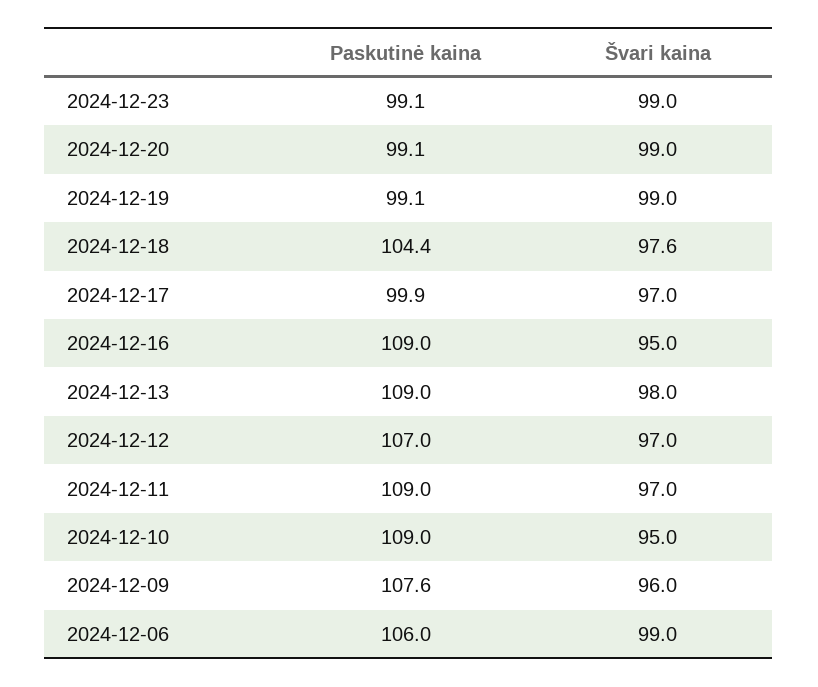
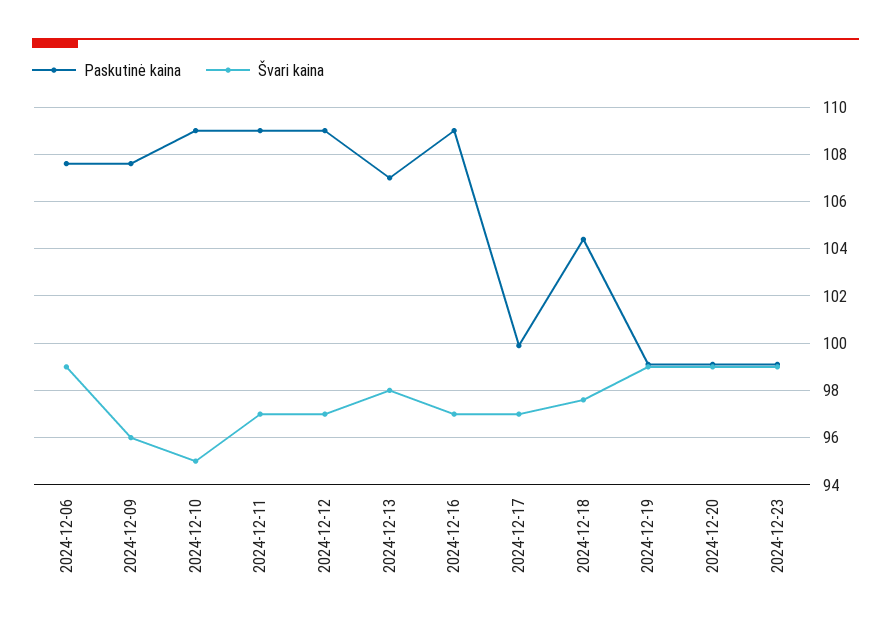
  {
    "Paskutinė kaina": {
      "2024-12-23": 99.1,
      "2024-12-20": 99.1,
      "2024-12-19": 99.1,
      "2024-12-18": 104.4,
      "2024-12-17": 99.9,
      "2024-12-16": 109,
-     "2024-12-13": 109,
+     "2024-12-13": 107,
-     "2024-12-12": 107,
+     "2024-12-12": 109,
      "2024-12-11": 109,
      "2024-12-10": 109,
      "2024-12-09": 107.6,
-     "2024-12-06": 106
+     "2024-12-06": 107.5
    },
    "Švari kaina": {
      "2024-12-23": 99,
      "2024-12-20": 99,
      "2024-12-19": 99,
      "2024-12-18": 97.6,
      "2024-12-17": 97,
-     "2024-12-16": 95,
+     "2024-12-16": 97,
      "2024-12-13": 98,
      "2024-12-12": 97,
      "2024-12-11": 97,
      "2024-12-10": 95,
      "2024-12-09": 96,
      "2024-12-06": 99
    }
  }

